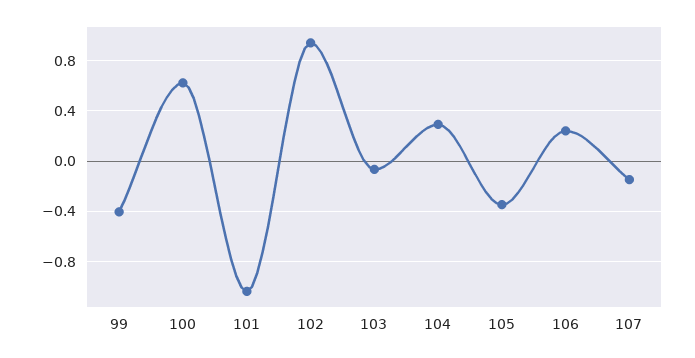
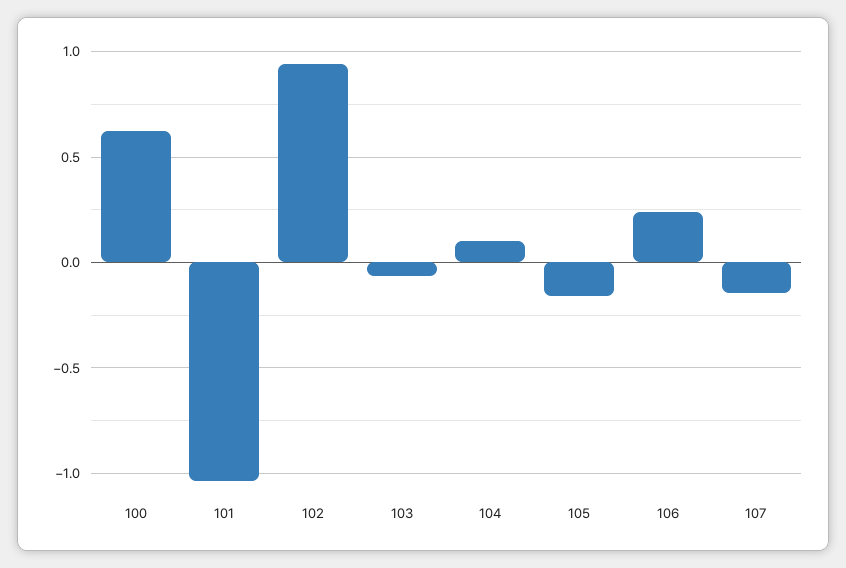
  {
-   "99": -0.4,
    "100": 0.6,
    "101": -1.05,
    "102": 0.95,
    "103": -0.05,
-   "104": 0.3,
+   "104": 0.1,
-   "105": -0.35,
+   "105": -0.15,
    "106": 0.25,
    "107": -0.15
  }

